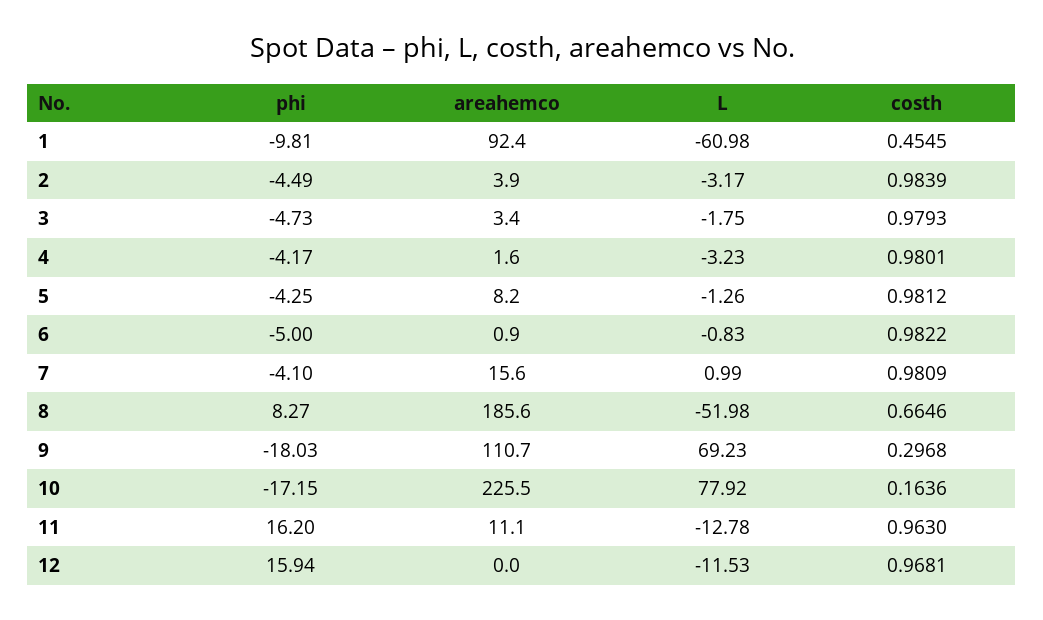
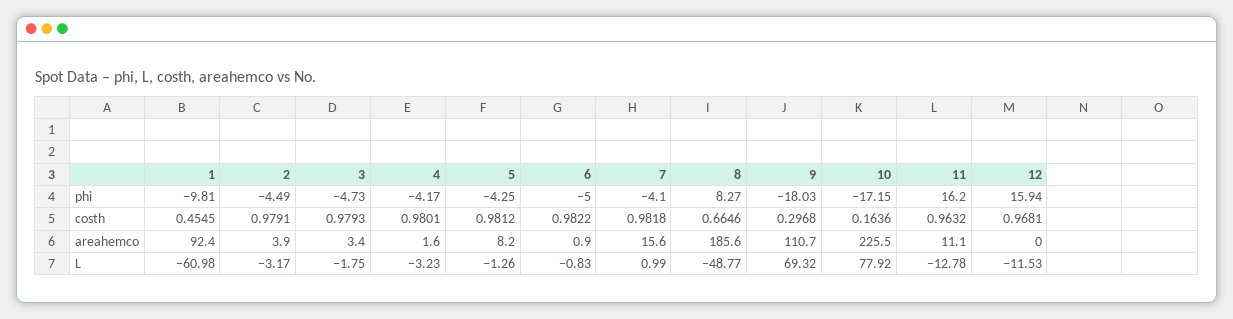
  {
    "phi": {
      "1": -9.81,
      "2": -4.49,
      "3": -4.73,
      "4": -4.17,
      "5": -4.25,
      "6": -5,
      "7": -4.1,
      "8": 8.27,
      "9": -18.03,
      "10": -17.15,
      "11": 16.2,
      "12": 15.94
    },
    "areahemco": {
      "1": 92.4,
      "2": 3.9,
      "3": 3.4,
      "4": 1.6,
      "5": 8.2,
      "6": 0.9,
      "7": 15.6,
      "8": 185.6,
      "9": 110.7,
      "10": 225.5,
      "11": 11.1,
      "12": 0
    },
    "L": {
      "1": -60.98,
      "2": -3.17,
      "3": -1.75,
      "4": -3.23,
      "5": -1.26,
      "6": -0.83,
      "7": 0.99,
-     "8": -51.98,
+     "8": -48.77,
-     "9": 69.23,
+     "9": 69.32,
      "10": 77.92,
      "11": -12.78,
      "12": -11.53
    },
    "costh": {
      "1": 0.4545,
-     "2": 0.9839,
+     "2": 0.9791,
      "3": 0.9793,
      "4": 0.9801,
      "5": 0.9812,
      "6": 0.9822,
-     "7": 0.9809,
+     "7": 0.9818,
      "8": 0.6646,
      "9": 0.2968,
      "10": 0.1636,
-     "11": 0.963,
+     "11": 0.9632,
      "12": 0.9681
    }
  }

